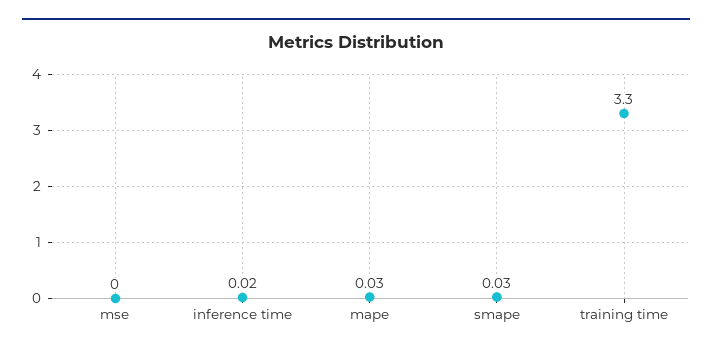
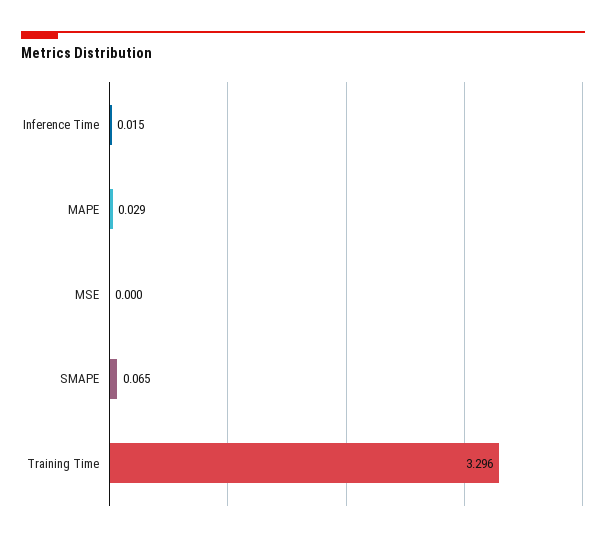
  {
    "mse": 0,
    "inference time": 0.015,
    "mape": 0.029,
-   "smape": 0.03,
+   "smape": 0.065,
    "training time": 3.296
  }

